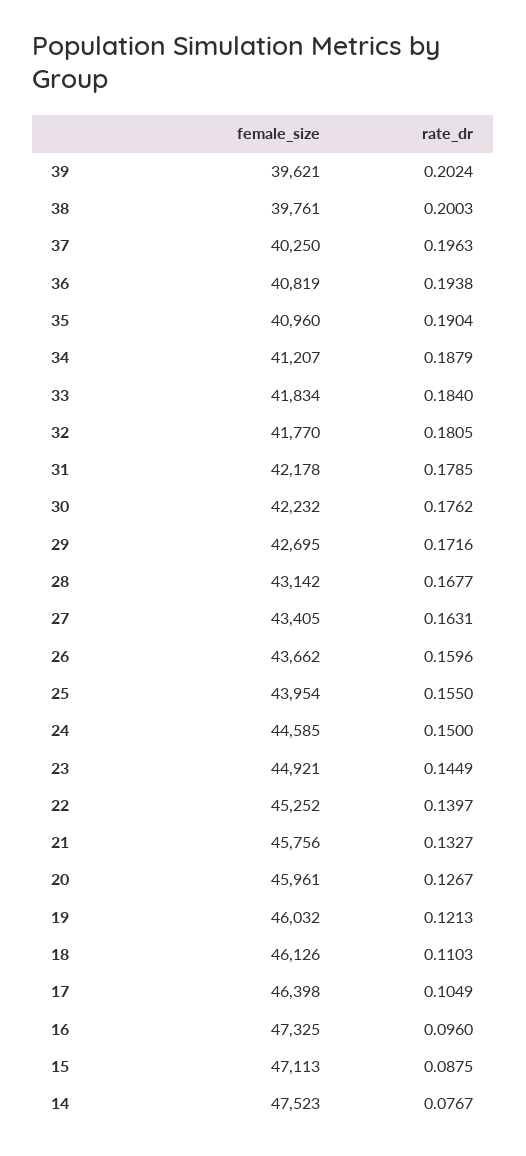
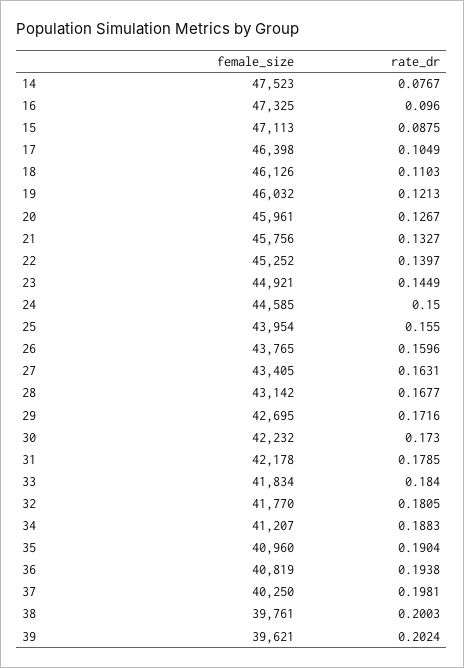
  {
    "female_size": {
      "39": 39621,
      "38": 39761,
      "37": 40250,
      "36": 40819,
      "35": 40960,
      "34": 41207,
      "33": 41834,
      "32": 41770,
      "31": 42178,
      "30": 42232,
      "29": 42695,
      "28": 43142,
      "27": 43405,
-     "26": 43662,
+     "26": 43765,
      "25": 43954,
      "24": 44585,
      "23": 44921,
      "22": 45252,
      "21": 45756,
      "20": 45961,
      "19": 46032,
      "18": 46126,
      "17": 46398,
      "16": 47325,
      "15": 47113,
      "14": 47523
    },
    "rate_dr": {
      "39": 0.2024,
      "38": 0.2003,
-     "37": 0.1963,
+     "37": 0.1981,
      "36": 0.1938,
      "35": 0.1904,
-     "34": 0.1879,
+     "34": 0.1883,
      "33": 0.184,
      "32": 0.1805,
      "31": 0.1785,
-     "30": 0.1762,
+     "30": 0.173,
      "29": 0.1716,
      "28": 0.1677,
      "27": 0.1631,
      "26": 0.1596,
      "25": 0.155,
      "24": 0.15,
      "23": 0.1449,
      "22": 0.1397,
      "21": 0.1327,
      "20": 0.1267,
      "19": 0.1213,
      "18": 0.1103,
      "17": 0.1049,
      "16": 0.096,
      "15": 0.0875,
      "14": 0.0767
    }
  }

